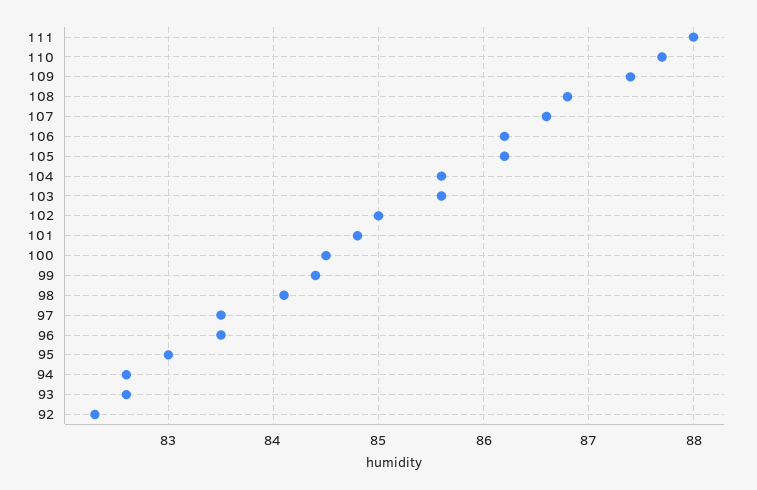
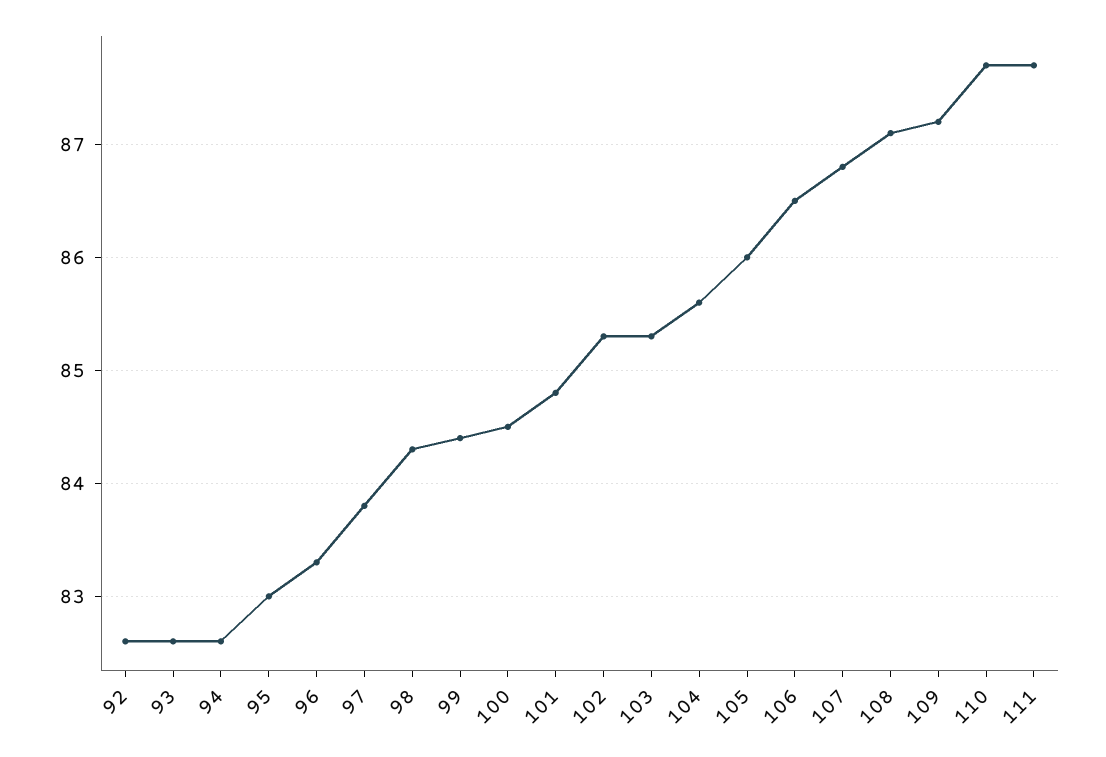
  {
-   "111": 88,
+   "111": 87.7,
    "110": 87.7,
-   "109": 87.4,
+   "109": 87.2,
-   "108": 86.8,
+   "108": 87.1,
-   "107": 86.6,
+   "107": 86.8,
-   "106": 86.2,
+   "106": 86.5,
-   "105": 86.2,
+   "105": 86,
    "104": 85.6,
-   "103": 85.6,
+   "103": 85.3,
-   "102": 85,
+   "102": 85.3,
    "101": 84.8,
    "100": 84.5,
    "99": 84.4,
-   "98": 84.1,
+   "98": 84.3,
-   "97": 83.5,
+   "97": 83.8,
-   "96": 83.5,
+   "96": 83.3,
    "95": 83,
    "94": 82.6,
    "93": 82.6,
-   "92": 82.3
+   "92": 82.6
  }

